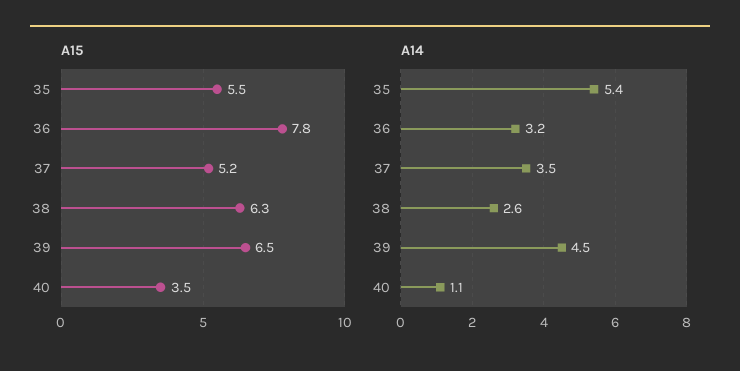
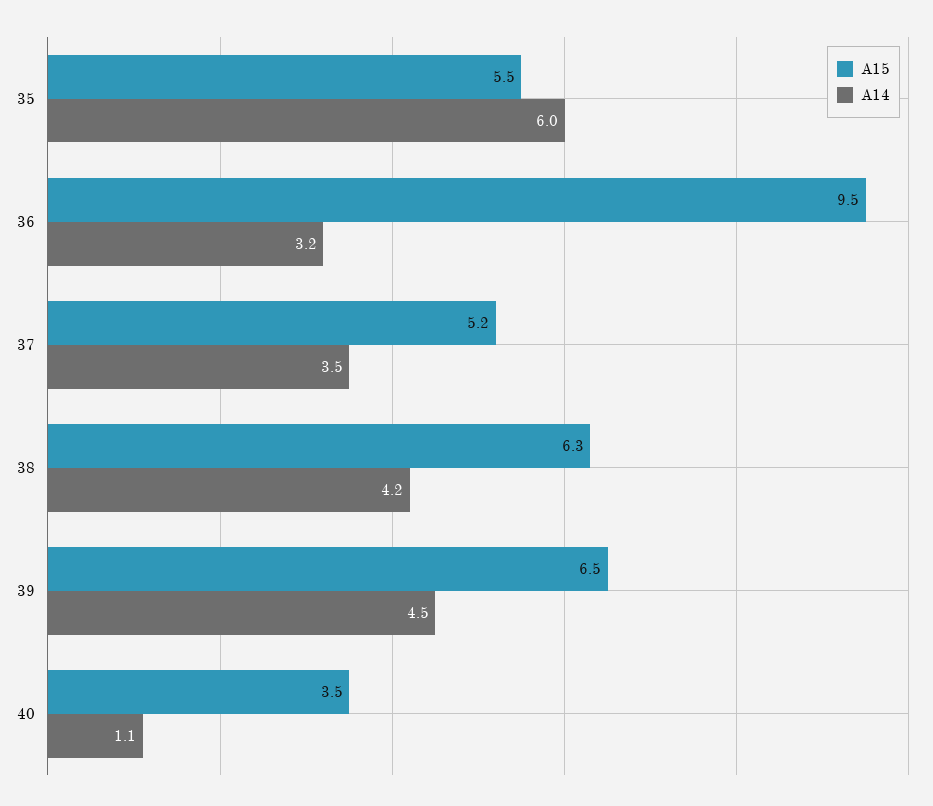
  {
    "A15": {
      "35": 5.5,
-     "36": 7.8,
+     "36": 9.5,
      "37": 5.2,
      "38": 6.3,
      "39": 6.5,
      "40": 3.5
    },
    "A14": {
-     "35": 5.4,
+     "35": 6,
      "36": 3.2,
      "37": 3.5,
-     "38": 2.6,
+     "38": 4.2,
      "39": 4.5,
      "40": 1.1
    }
  }

